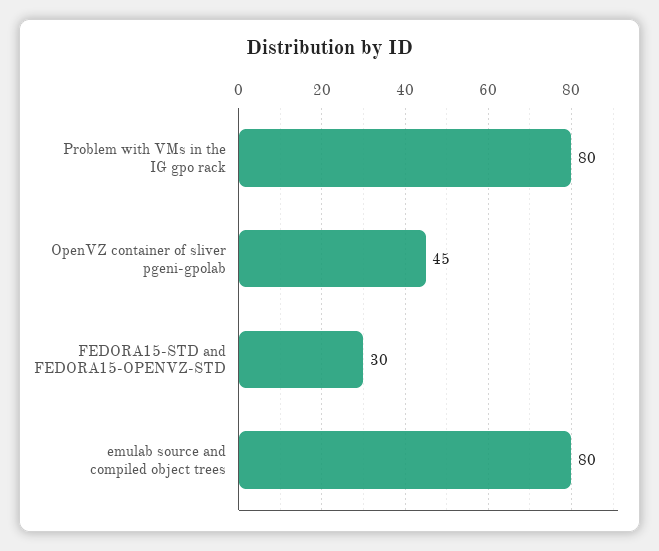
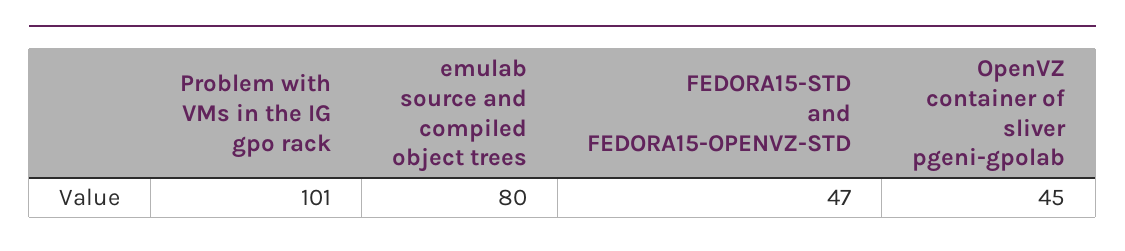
  {
-   "Problem with VMs in the IG gpo rack": 80,
+   "Problem with VMs in the IG gpo rack": 101,
    "OpenVZ container of sliver pgeni-gpolab": 45,
-   "FEDORA15-STD and FEDORA15-OPENVZ-STD": 30,
+   "FEDORA15-STD and FEDORA15-OPENVZ-STD": 47,
    "emulab source and compiled object trees": 80
  }

